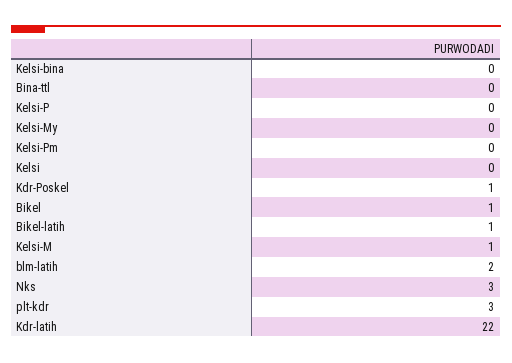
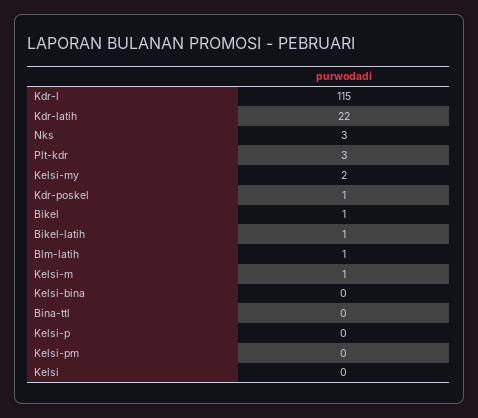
  {
    "Kelsi-bina": 0,
    "Bina-ttl": 0,
    "Kelsi-P": 0,
-   "Kelsi-My": 0,
+   "Kelsi-My": 2,
    "Kelsi-Pm": 0,
    "Kelsi": 0,
    "Kdr-Poskel": 1,
    "Bikel": 1,
    "Bikel-latih": 1,
    "Kelsi-M": 1,
-   "blm-latih": 2,
+   "blm-latih": 1,
    "Nks": 3,
    "plt-kdr": 3,
-   "Kdr-latih": 22
+   "Kdr-latih": 22,
+   "Kdr-l": 115
  }

